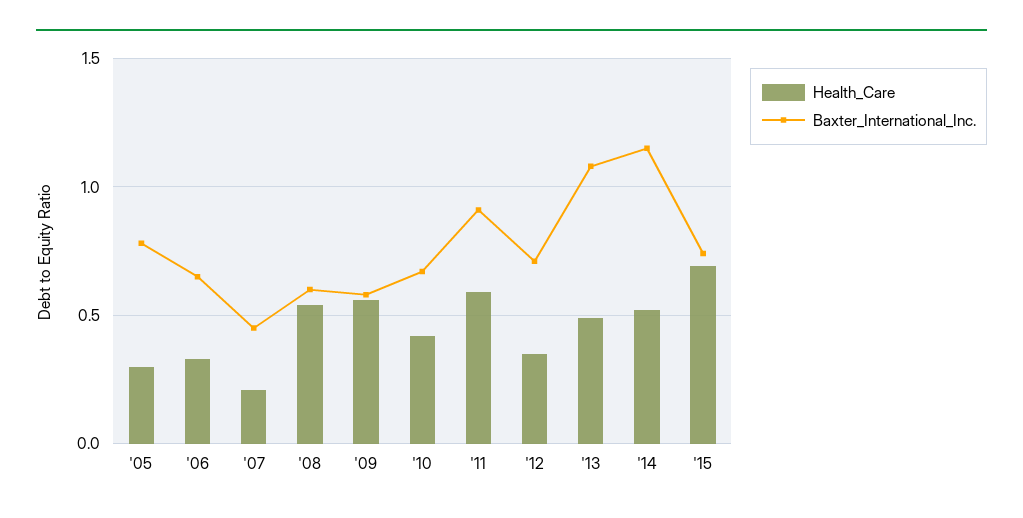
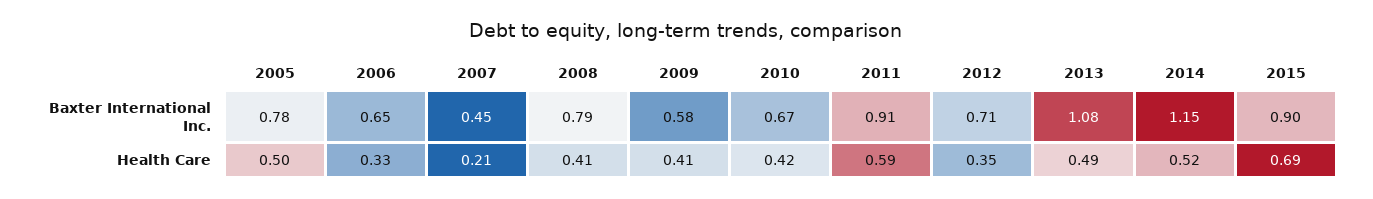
  {
    "Health_Care": {
-     "'05": 0.3,
+     "'05": 0.5,
      "'06": 0.33,
      "'07": 0.21,
-     "'08": 0.55,
+     "'08": 0.41,
-     "'09": 0.55,
+     "'09": 0.41,
      "'10": 0.42,
      "'11": 0.59,
      "'12": 0.35,
      "'13": 0.49,
      "'14": 0.52,
      "'15": 0.69
    },
    "Baxter_International_Inc.": {
      "'05": 0.78,
      "'06": 0.65,
      "'07": 0.45,
-     "'08": 0.6,
+     "'08": 0.79,
      "'09": 0.58,
      "'10": 0.67,
      "'11": 0.91,
      "'12": 0.71,
      "'13": 1.08,
      "'14": 1.15,
-     "'15": 0.75
+     "'15": 0.9
    }
  }

